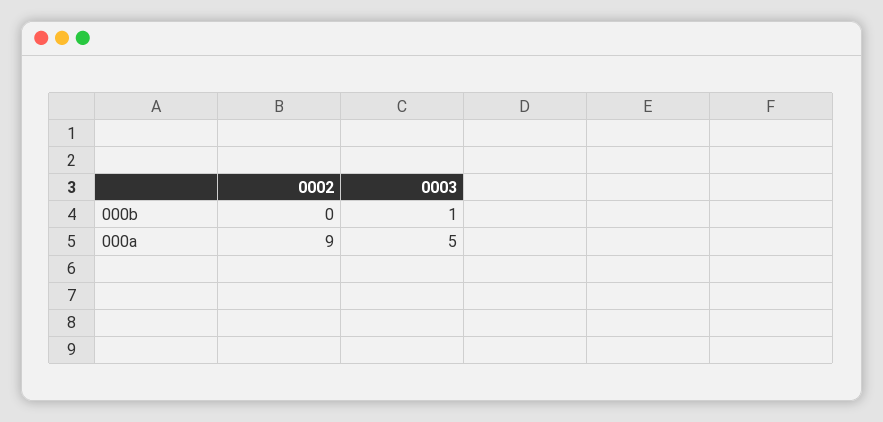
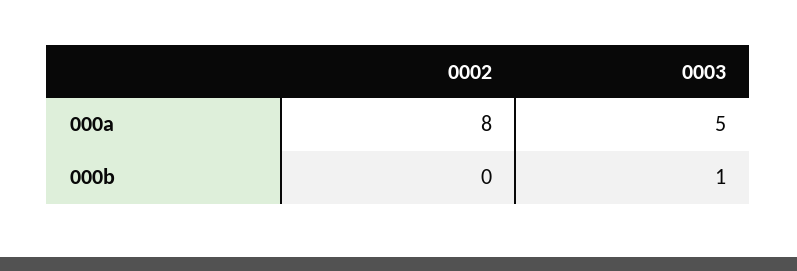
  {
    "0002": {
      "000b": 0,
-     "000a": 9
+     "000a": 8
    },
    "0003": {
      "000b": 1,
      "000a": 5
    }
  }

